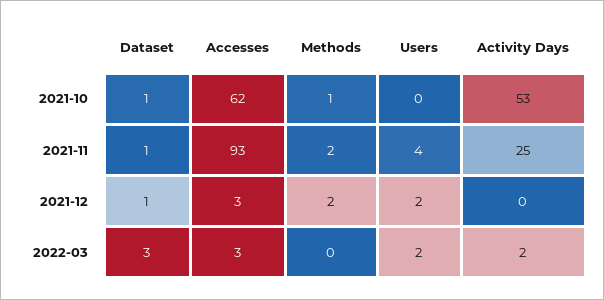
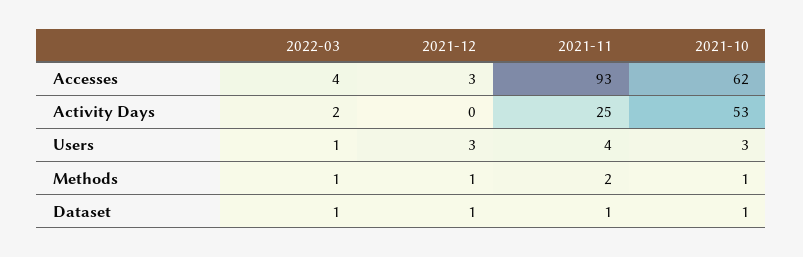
  {
    "Dataset": {
      "2021-10": 1,
      "2021-11": 1,
      "2021-12": 1,
-     "2022-03": 3
+     "2022-03": 1
    },
    "Accesses": {
      "2021-10": 62,
      "2021-11": 93,
      "2021-12": 3,
-     "2022-03": 3
+     "2022-03": 4
    },
    "Methods": {
      "2021-10": 1,
      "2021-11": 2,
-     "2021-12": 2,
+     "2021-12": 1,
-     "2022-03": 0
+     "2022-03": 1
    },
    "Users": {
-     "2021-10": 0,
+     "2021-10": 3,
      "2021-11": 4,
-     "2021-12": 2,
+     "2021-12": 3,
-     "2022-03": 2
+     "2022-03": 1
    },
    "Activity Days": {
      "2021-10": 53,
      "2021-11": 25,
      "2021-12": 0,
      "2022-03": 2
    }
  }

